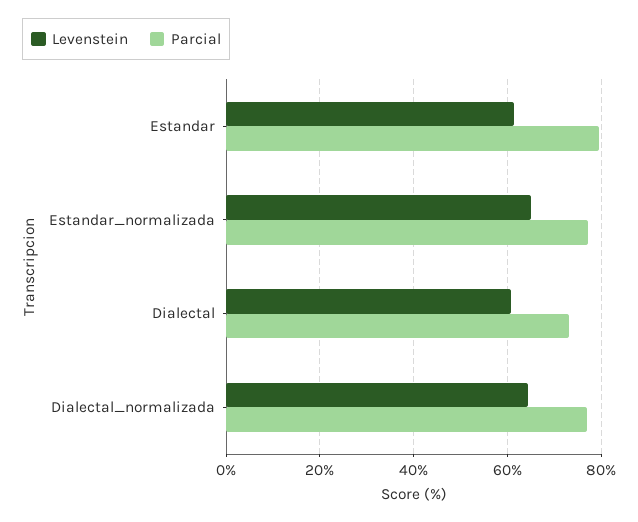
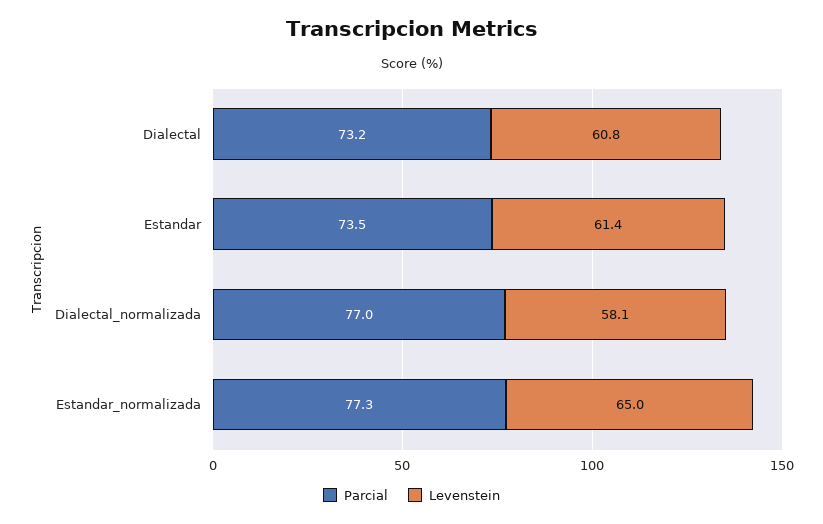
  {
    "Levenstein": {
      "Estandar": 61.4,
      "Estandar_normalizada": 65,
      "Dialectal": 60.8,
-     "Dialectal_normalizada": 64
+     "Dialectal_normalizada": 58.1
    },
    "Parcial": {
-     "Estandar": 80,
+     "Estandar": 73.5,
      "Estandar_normalizada": 77.3,
      "Dialectal": 73.2,
      "Dialectal_normalizada": 77
    }
  }

